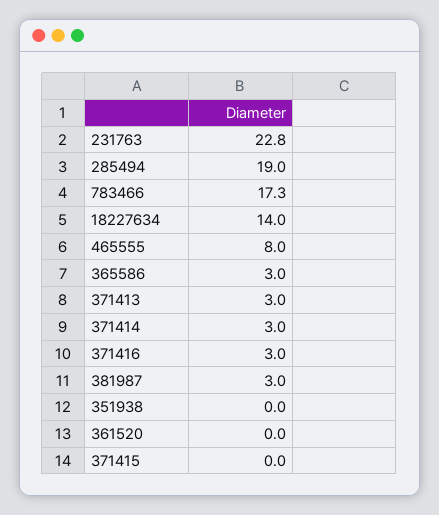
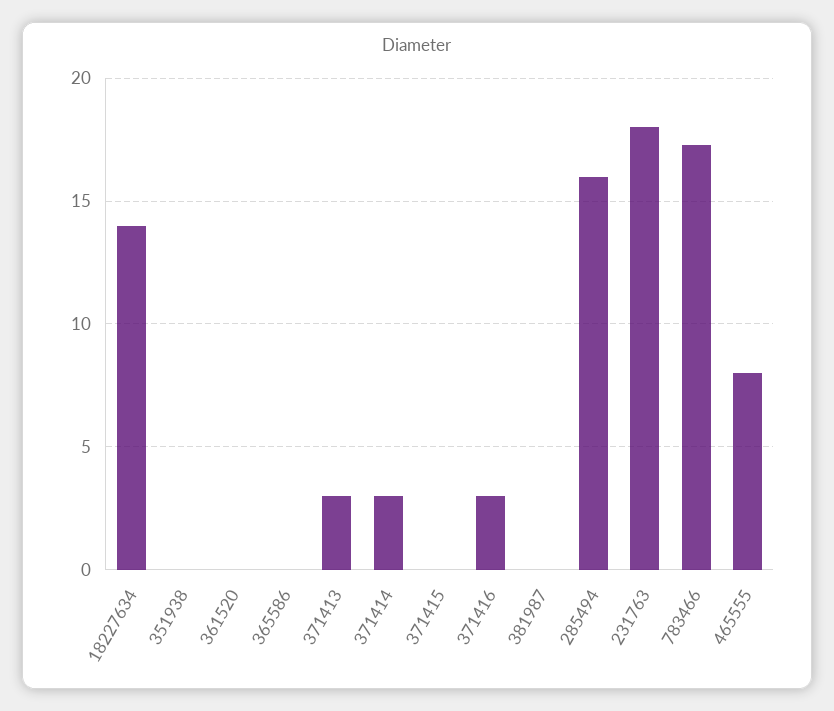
  {
-   "231763": 22.8,
+   "231763": 18,
-   "285494": 19,
+   "285494": 16,
    "783466": 17.3,
    "18227634": 14,
    "465555": 8,
-   "365586": 3,
+   "365586": 0,
    "371413": 3,
    "371414": 3,
    "371416": 3,
-   "381987": 3,
+   "381987": 0,
    "351938": 0,
    "361520": 0,
    "371415": 0
  }

